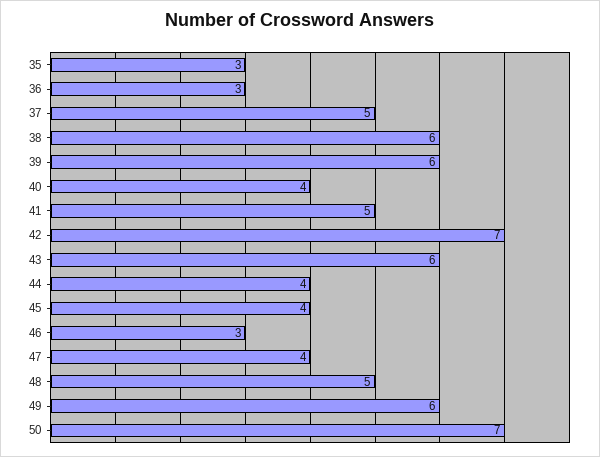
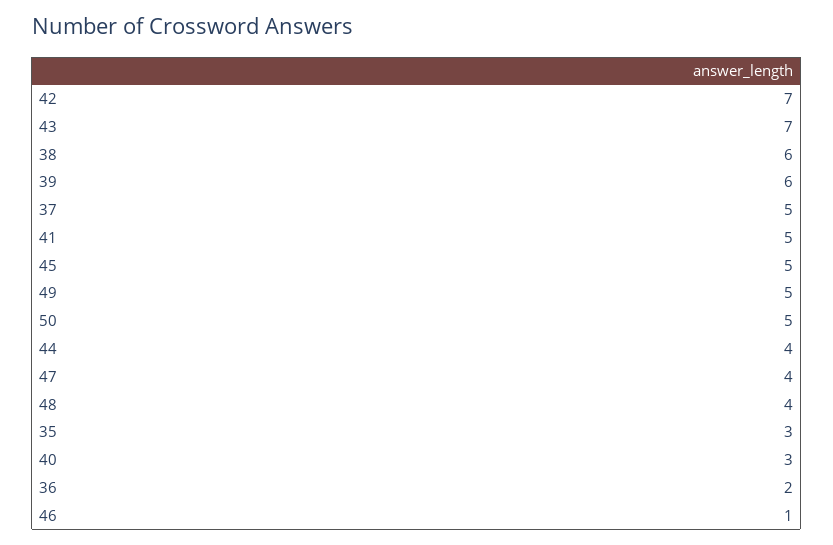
  {
    "35": 3,
-   "36": 3,
+   "36": 2,
    "37": 5,
    "38": 6,
    "39": 6,
-   "40": 4,
+   "40": 3,
    "41": 5,
    "42": 7,
-   "43": 6,
+   "43": 7,
    "44": 4,
-   "45": 4,
+   "45": 5,
-   "46": 3,
+   "46": 1,
    "47": 4,
-   "48": 5,
+   "48": 4,
-   "49": 6,
+   "49": 5,
-   "50": 7
+   "50": 5
  }

